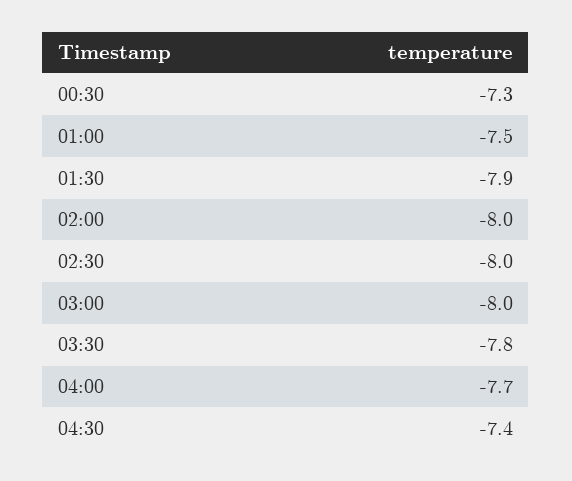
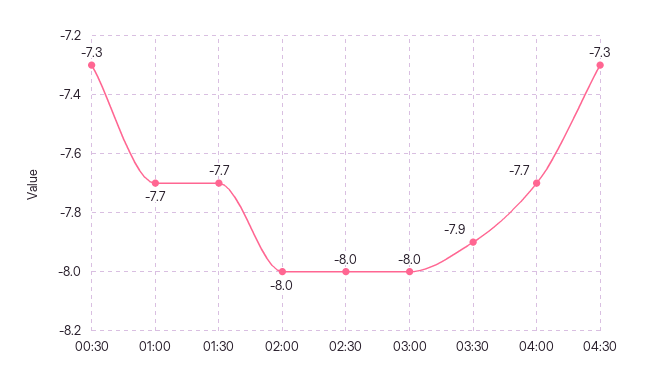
  {
    "00:30": -7.3,
-   "01:00": -7.5,
+   "01:00": -7.7,
-   "01:30": -7.9,
+   "01:30": -7.7,
    "02:00": -8,
    "02:30": -8,
    "03:00": -8,
-   "03:30": -7.8,
+   "03:30": -7.9,
    "04:00": -7.7,
-   "04:30": -7.4
+   "04:30": -7.3
  }

